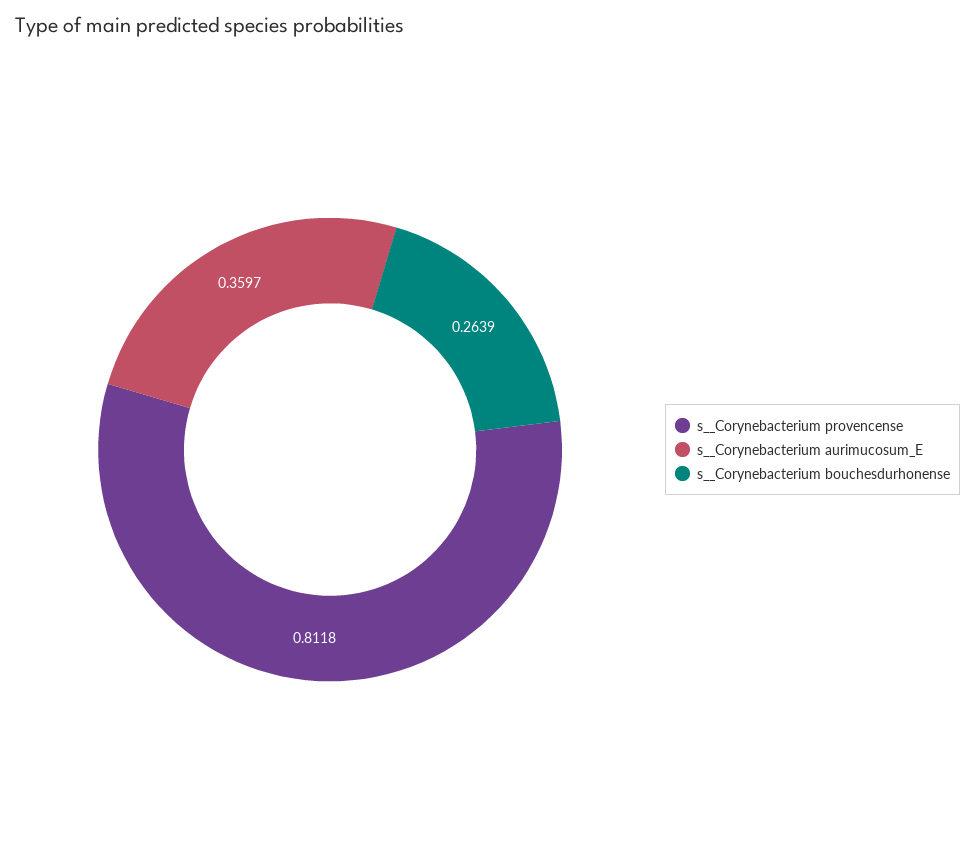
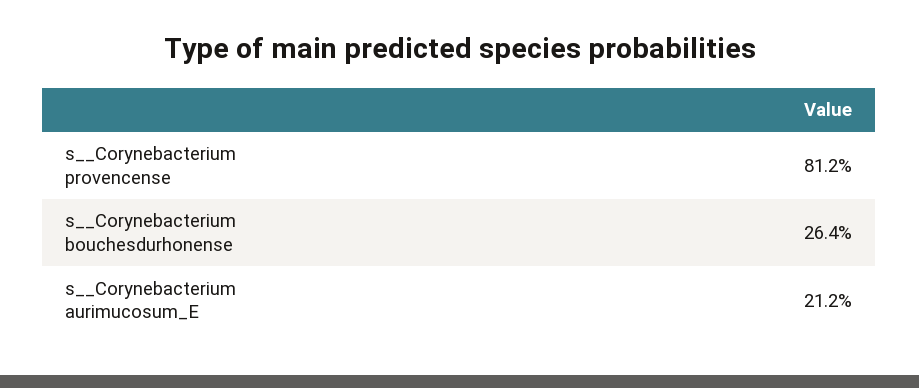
  {
    "s__Corynebacterium provencense": 0.8118,
-   "s__Corynebacterium aurimucosum_E": 0.3597,
+   "s__Corynebacterium aurimucosum_E": 0.212,
    "s__Corynebacterium bouchesdurhonense": 0.2639
  }

